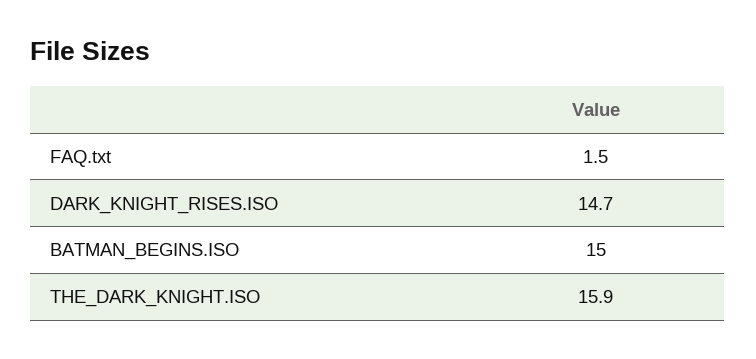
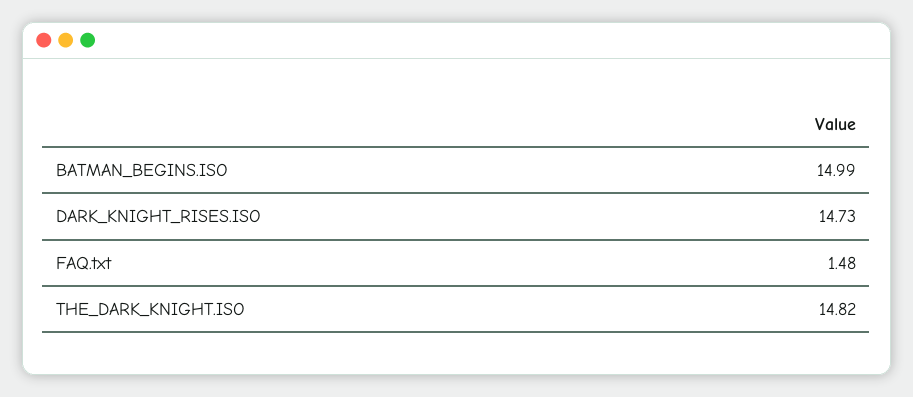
  {
    "FAQ.txt": 1.48,
    "DARK_KNIGHT_RISES.ISO": 14.73,
    "BATMAN_BEGINS.ISO": 14.99,
-   "THE_DARK_KNIGHT.ISO": 15.9
+   "THE_DARK_KNIGHT.ISO": 14.82
  }

